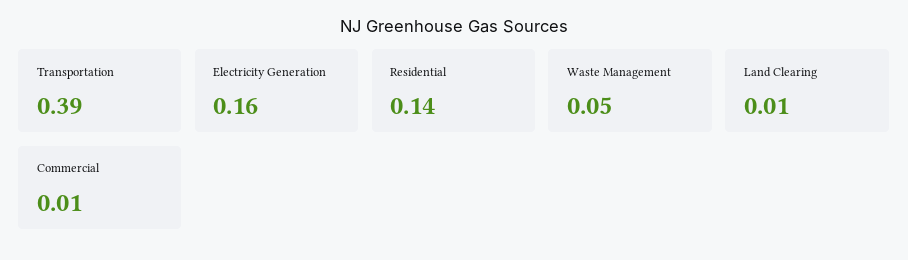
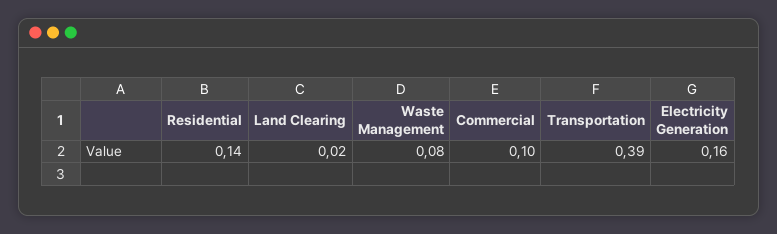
  {
    "Transportation": 0.39,
    "Electricity Generation": 0.16,
    "Residential": 0.14,
-   "Waste Management": 0.05,
+   "Waste Management": 0.08,
-   "Land Clearing": 0.01,
+   "Land Clearing": 0.02,
-   "Commercial": 0.01
+   "Commercial": 0.1
  }

